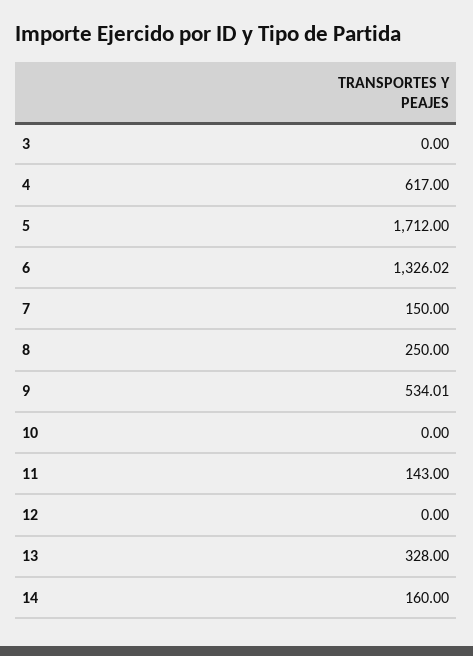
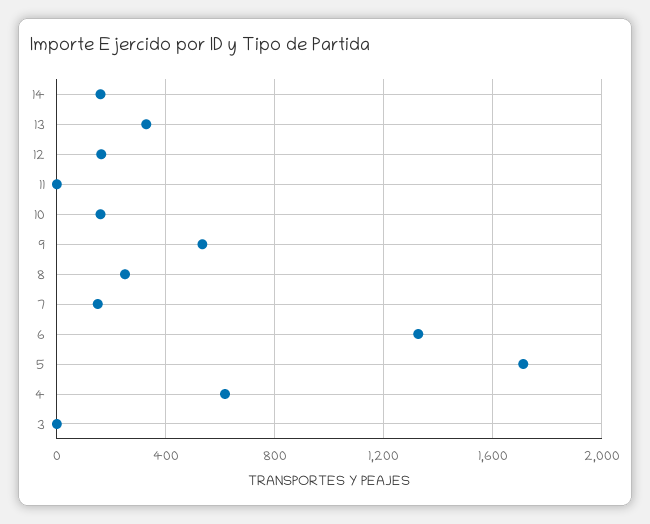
  {
    "3": 0,
    "4": 617,
    "5": 1712,
    "6": 1326.02,
    "7": 150,
    "8": 250,
    "9": 534.01,
-   "10": 0,
+   "10": 150,
-   "11": 143,
+   "11": 0,
-   "12": 0,
+   "12": 150,
    "13": 328,
    "14": 160
  }

